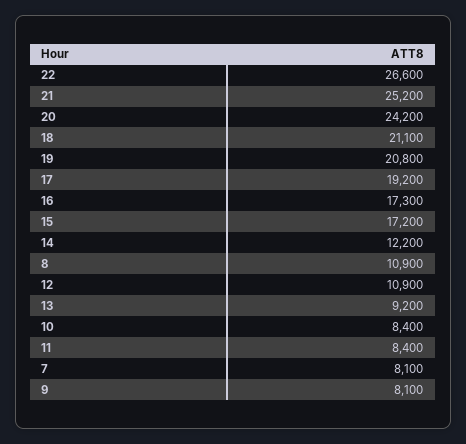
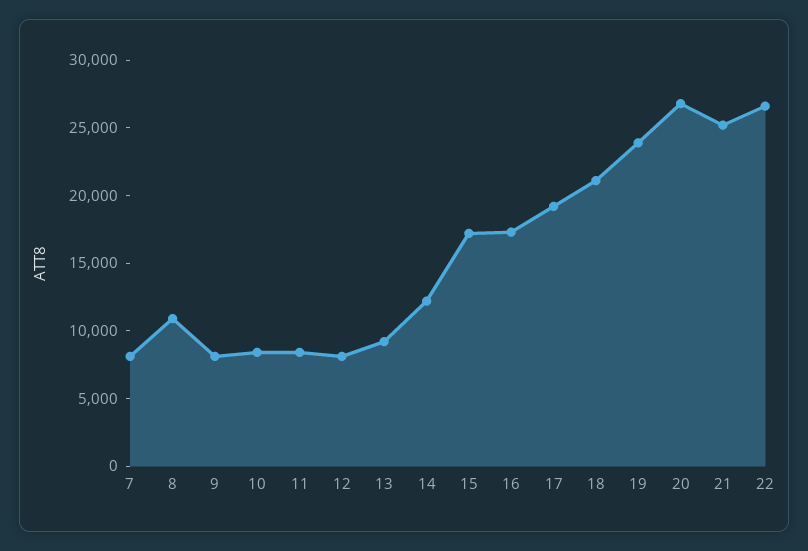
  {
    "22": 26600,
    "21": 25200,
-   "20": 24200,
+   "20": 27000,
    "18": 21100,
-   "19": 20800,
+   "19": 24000,
    "17": 19200,
    "16": 17300,
    "15": 17200,
    "14": 12200,
    "8": 10900,
-   "12": 10900,
+   "12": 8000,
    "13": 9200,
    "10": 8400,
    "11": 8400,
    "7": 8100,
    "9": 8100
  }

